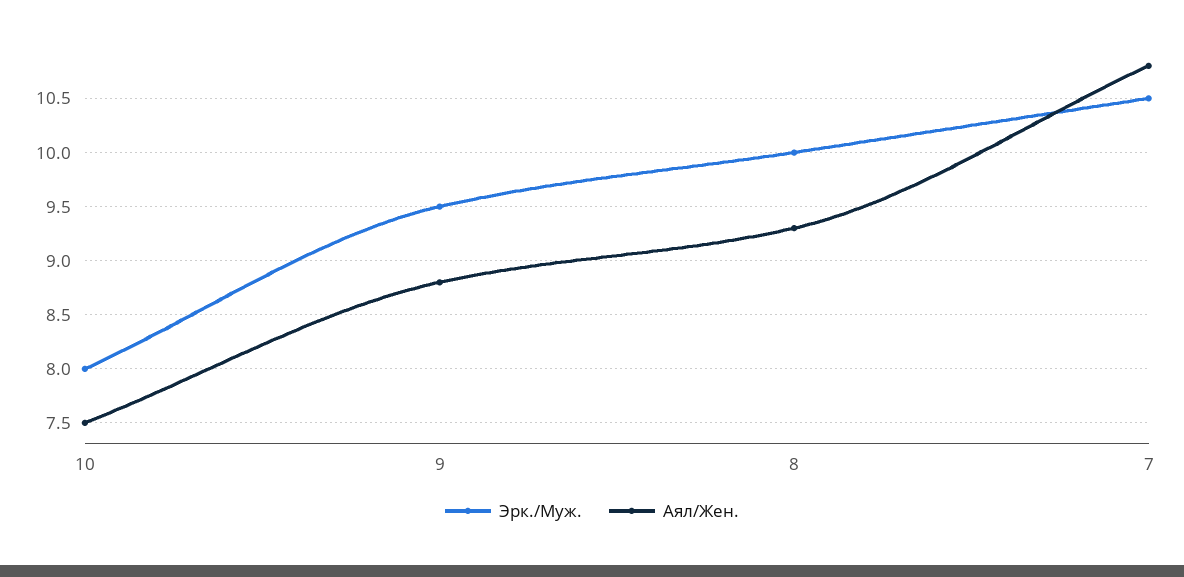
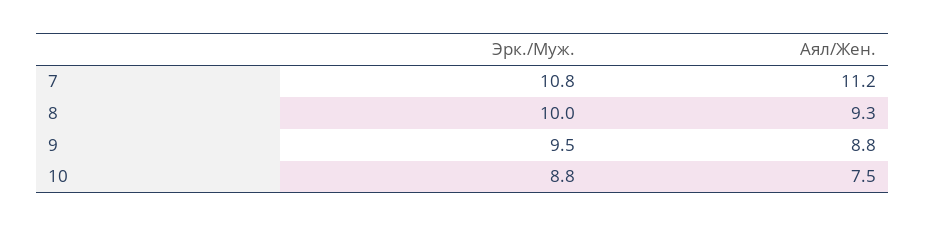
  {
    "Эрк./Муж.": {
-     "10": 8,
+     "10": 8.8,
      "9": 9.5,
      "8": 10,
-     "7": 10.5
+     "7": 10.8
    },
    "Аял/Жен.": {
      "10": 7.5,
      "9": 8.8,
      "8": 9.3,
-     "7": 10.8
+     "7": 11.2
    }
  }

